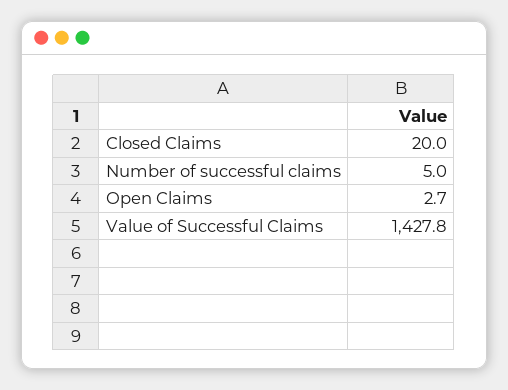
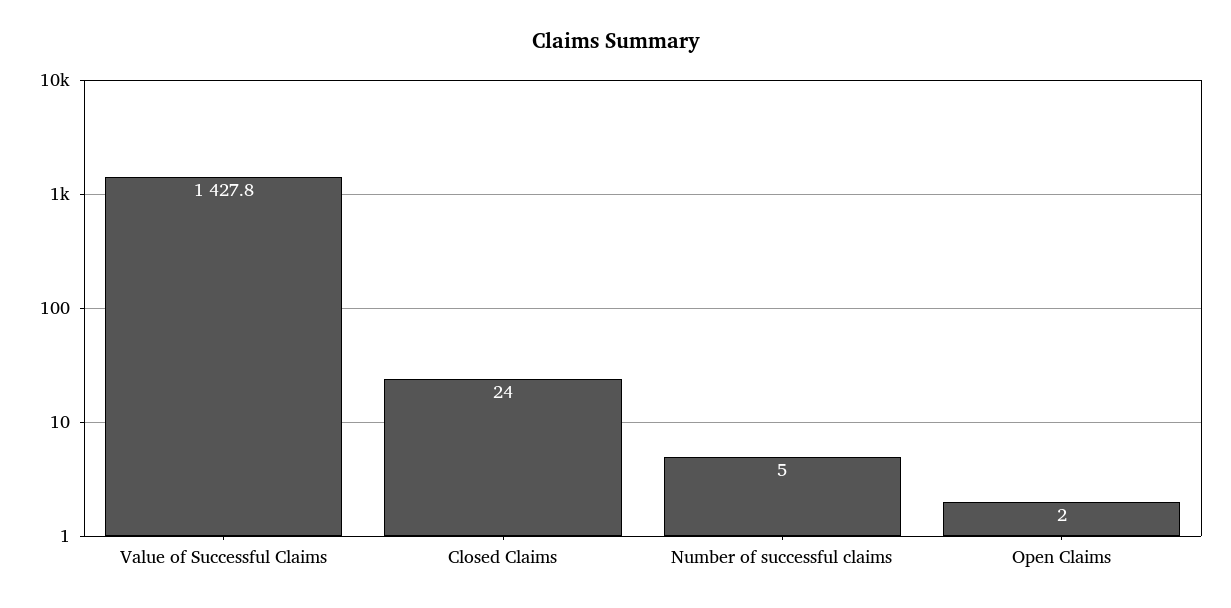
  {
-   "Closed Claims": 20,
+   "Closed Claims": 24,
    "Number of successful claims": 5,
-   "Open Claims": 2.7,
+   "Open Claims": 2,
    "Value of Successful Claims": 1427.8
  }

